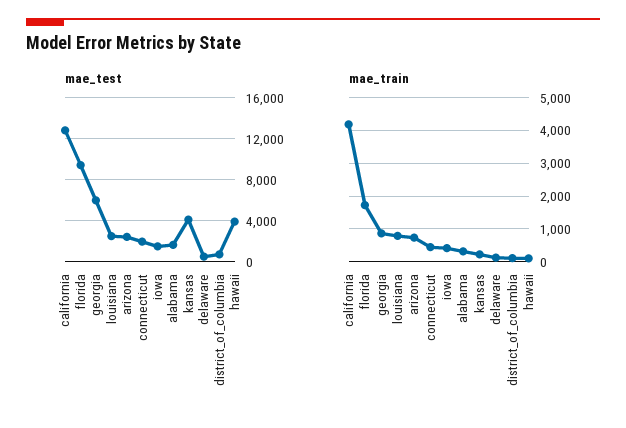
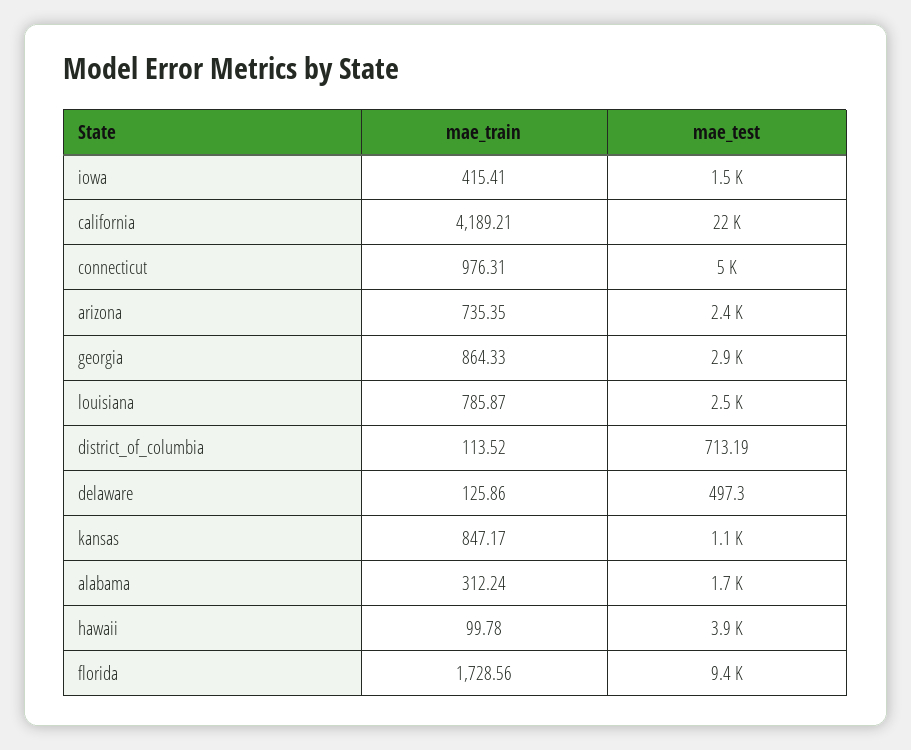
  {
    "mae_test": {
-     "california": 13000,
+     "california": 22000,
      "florida": 9400,
-     "georgia": 6000,
+     "georgia": 2900,
      "louisiana": 2500,
      "arizona": 2400,
-     "connecticut": 2000,
+     "connecticut": 5000,
      "iowa": 1500,
      "alabama": 1700,
-     "kansas": 4000,
+     "kansas": 1100,
      "delaware": 497.3,
      "district_of_columbia": 713.19,
      "hawaii": 3900
    },
    "mae_train": {
      "california": 4189.21,
      "florida": 1728.56,
      "georgia": 864.33,
      "louisiana": 785.87,
      "arizona": 735.35,
-     "connecticut": 400,
+     "connecticut": 976.31,
      "iowa": 415.41,
      "alabama": 312.24,
-     "kansas": 200,
+     "kansas": 847.17,
      "delaware": 125.86,
      "district_of_columbia": 113.52,
      "hawaii": 99.78
    }
  }

